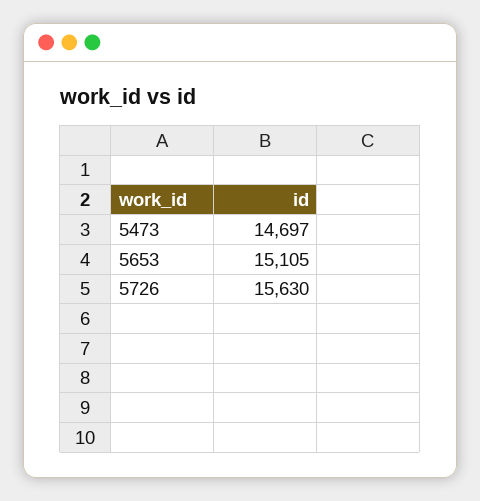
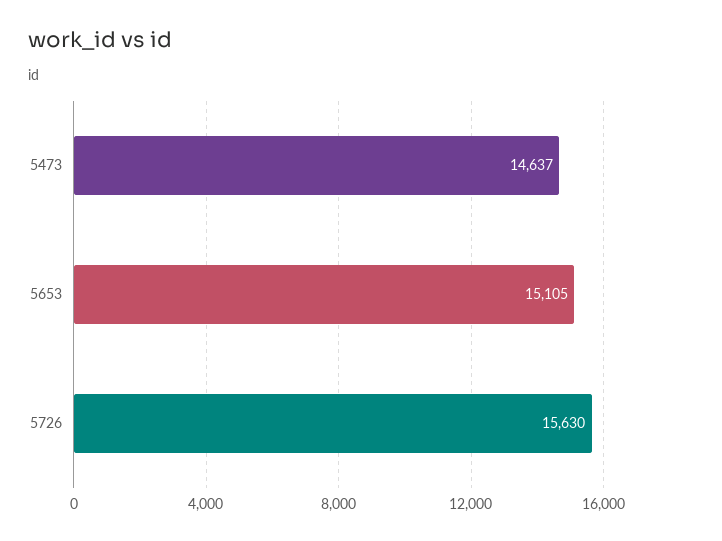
  {
-   "5473": 14697,
+   "5473": 14637,
    "5653": 15105,
    "5726": 15630
  }

